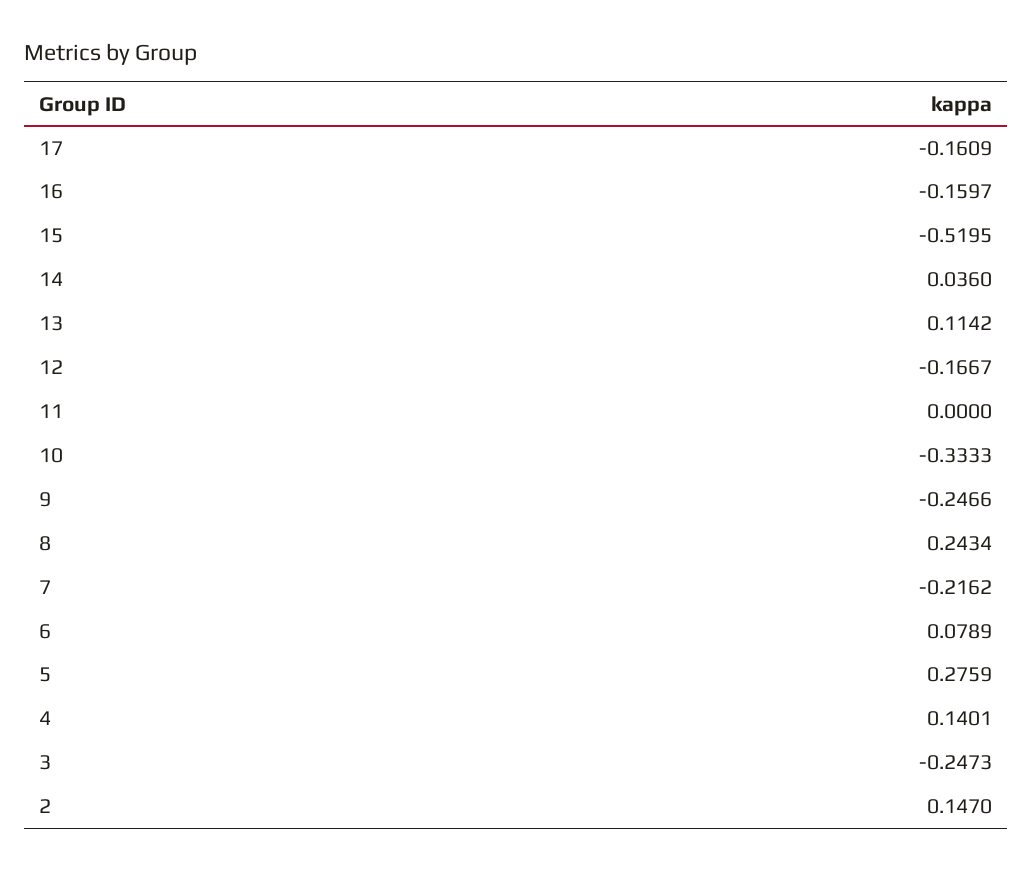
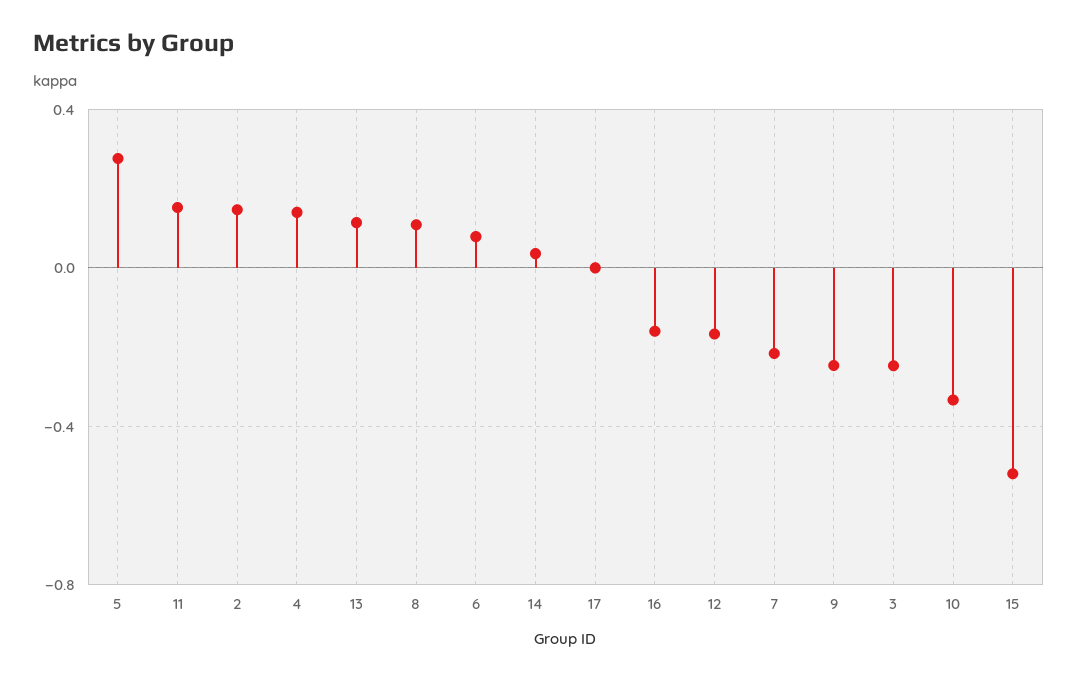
  {
-   "17": -0.1609,
+   "17": 0,
    "16": -0.1597,
    "15": -0.5195,
    "14": 0.036,
    "13": 0.1142,
    "12": -0.1667,
-   "11": 0,
+   "11": 0.15,
    "10": -0.3333,
    "9": -0.2466,
-   "8": 0.2434,
+   "8": 0.1,
    "7": -0.2162,
    "6": 0.0789,
    "5": 0.2759,
    "4": 0.1401,
    "3": -0.2473,
    "2": 0.147
  }

